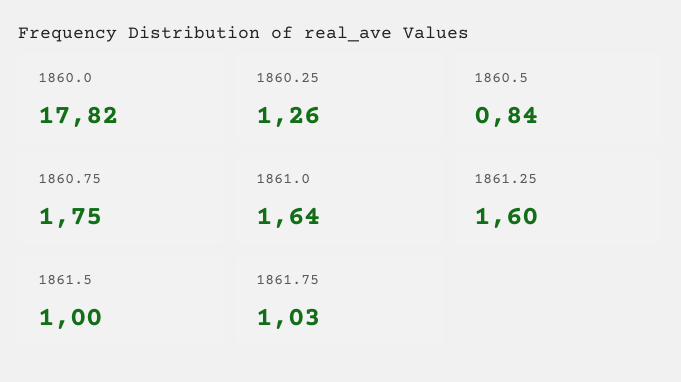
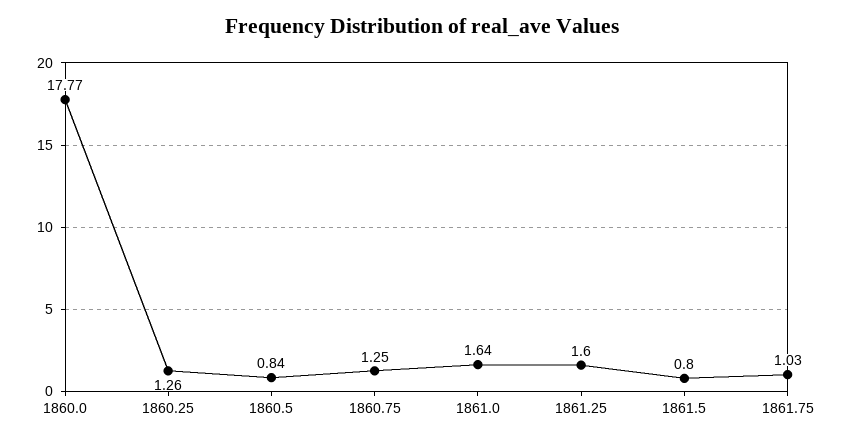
  {
-   "1860.0": 17.82,
+   "1860.0": 17.77,
    "1860.25": 1.26,
    "1860.5": 0.84,
-   "1860.75": 1.75,
+   "1860.75": 1.25,
    "1861.0": 1.64,
    "1861.25": 1.6,
-   "1861.5": 1,
+   "1861.5": 0.8,
    "1861.75": 1.03
  }

